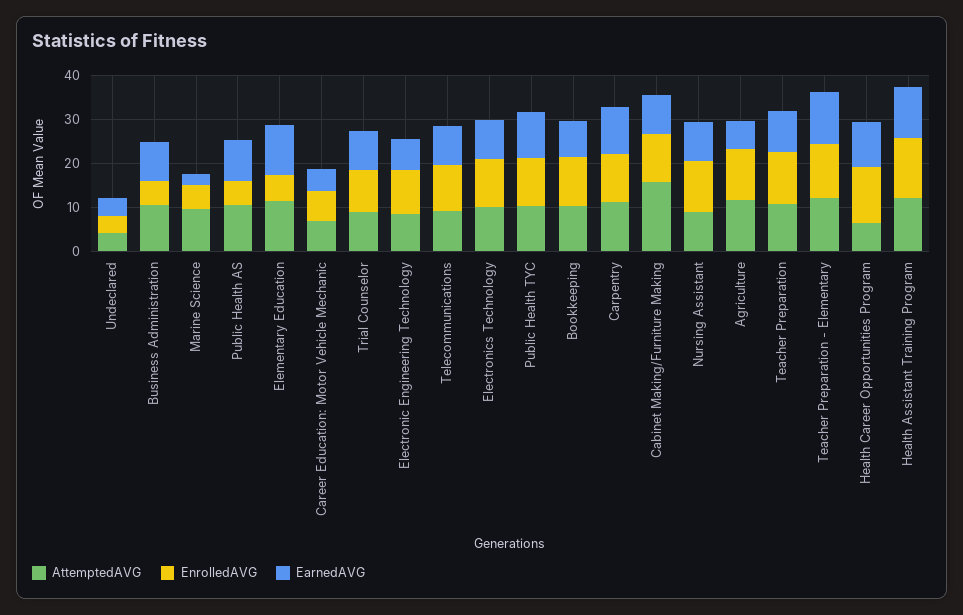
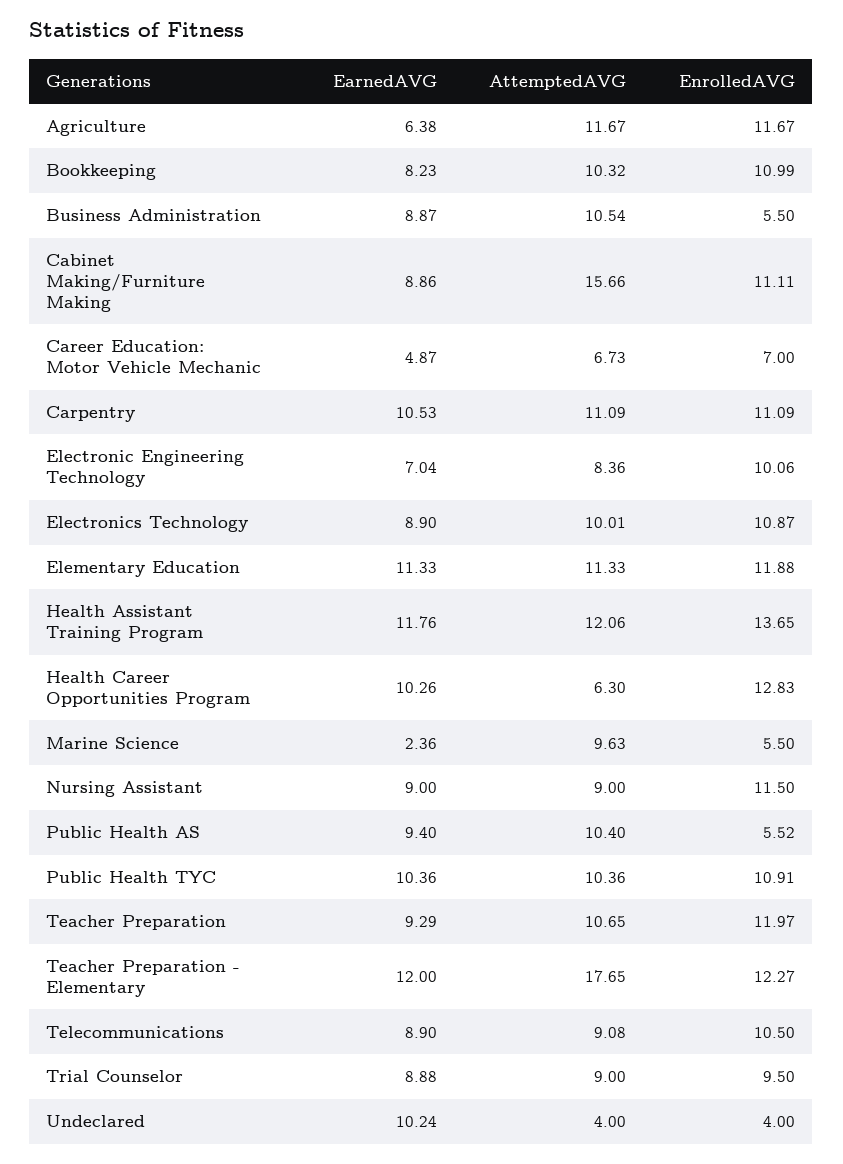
  {
    "AttemptedAVG": {
      "Undeclared": 4,
      "Business Administration": 10.54,
      "Marine Science": 9.63,
      "Public Health AS": 10.4,
      "Elementary Education": 11.33,
      "Career Education: Motor Vehicle Mechanic": 6.73,
      "Trial Counselor": 9,
      "Electronic Engineering Technology": 8.36,
      "Telecommunications": 9.08,
      "Electronics Technology": 10.01,
      "Public Health TYC": 10.36,
      "Bookkeeping": 10.32,
      "Carpentry": 11.09,
      "Cabinet Making/Furniture Making": 15.66,
      "Nursing Assistant": 9,
      "Agriculture": 11.67,
      "Teacher Preparation": 10.65,
-     "Teacher Preparation - Elementary": 12,
+     "Teacher Preparation - Elementary": 17.65,
      "Health Career Opportunities Program": 6.3,
      "Health Assistant Training Program": 12.06
    },
    "EnrolledAVG": {
      "Undeclared": 4,
      "Business Administration": 5.5,
      "Marine Science": 5.5,
      "Public Health AS": 5.52,
-     "Elementary Education": 6,
+     "Elementary Education": 11.88,
      "Career Education: Motor Vehicle Mechanic": 7,
      "Trial Counselor": 9.5,
      "Electronic Engineering Technology": 10.06,
      "Telecommunications": 10.5,
      "Electronics Technology": 10.87,
      "Public Health TYC": 10.91,
      "Bookkeeping": 10.99,
      "Carpentry": 11.09,
      "Cabinet Making/Furniture Making": 11.11,
      "Nursing Assistant": 11.5,
      "Agriculture": 11.67,
      "Teacher Preparation": 11.97,
      "Teacher Preparation - Elementary": 12.27,
      "Health Career Opportunities Program": 12.83,
      "Health Assistant Training Program": 13.65
    },
    "EarnedAVG": {
-     "Undeclared": 4,
+     "Undeclared": 10.24,
      "Business Administration": 8.87,
      "Marine Science": 2.36,
      "Public Health AS": 9.4,
      "Elementary Education": 11.33,
      "Career Education: Motor Vehicle Mechanic": 4.87,
      "Trial Counselor": 8.88,
      "Electronic Engineering Technology": 7.04,
      "Telecommunications": 8.9,
      "Electronics Technology": 8.9,
      "Public Health TYC": 10.36,
      "Bookkeeping": 8.23,
      "Carpentry": 10.53,
      "Cabinet Making/Furniture Making": 8.86,
      "Nursing Assistant": 9,
      "Agriculture": 6.38,
      "Teacher Preparation": 9.29,
      "Teacher Preparation - Elementary": 12,
      "Health Career Opportunities Program": 10.26,
      "Health Assistant Training Program": 11.76
    }
  }

